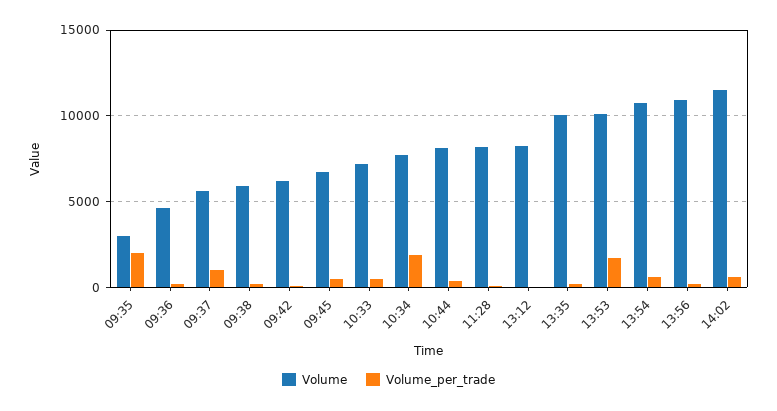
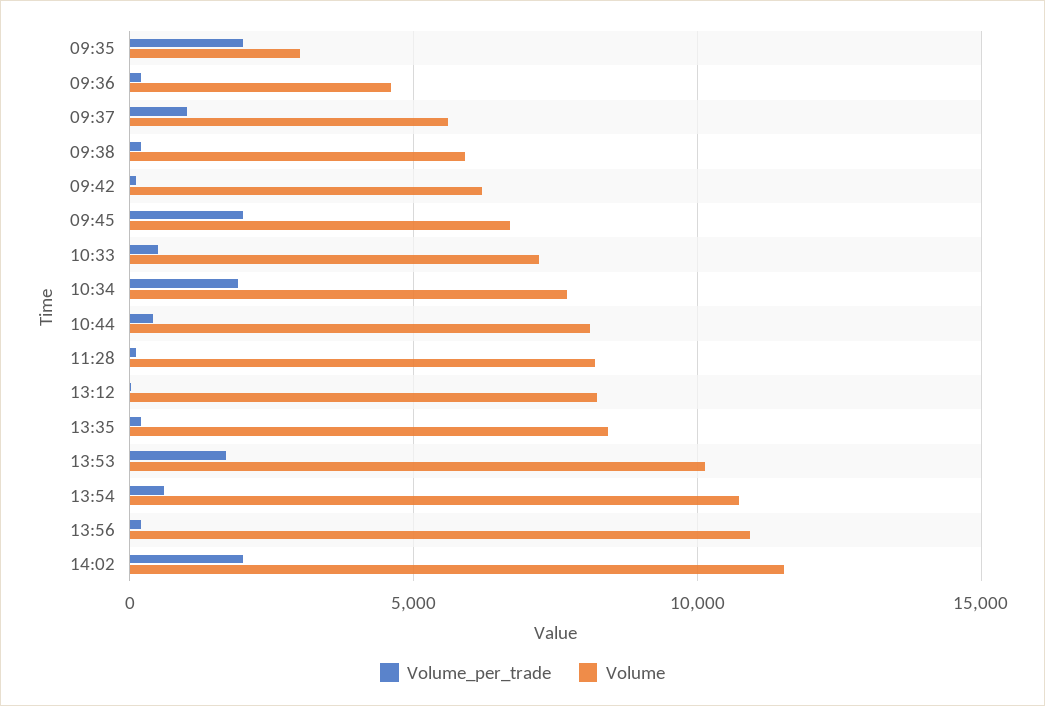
  {
    "Volume": {
      "09:35": 3000,
      "09:36": 4500,
      "09:37": 5500,
      "09:38": 6000,
      "09:42": 6000,
      "09:45": 6500,
      "10:33": 7000,
      "10:34": 7500,
      "10:44": 8000,
      "11:28": 8000,
      "13:12": 8000,
-     "13:35": 10000,
+     "13:35": 8500,
      "13:53": 10000,
      "13:54": 10500,
      "13:56": 11000,
      "14:02": 11500
    },
    "Volume_per_trade": {
      "09:35": 2000,
      "09:36": 0,
      "09:37": 1000,
      "09:38": 0,
      "09:42": 0,
-     "09:45": 500,
+     "09:45": 2000,
      "10:33": 500,
      "10:34": 2000,
      "10:44": 500,
      "11:28": 0,
      "13:12": 0,
      "13:35": 0,
      "13:53": 1500,
      "13:54": 500,
      "13:56": 0,
-     "14:02": 500
+     "14:02": 2000
    }
  }

